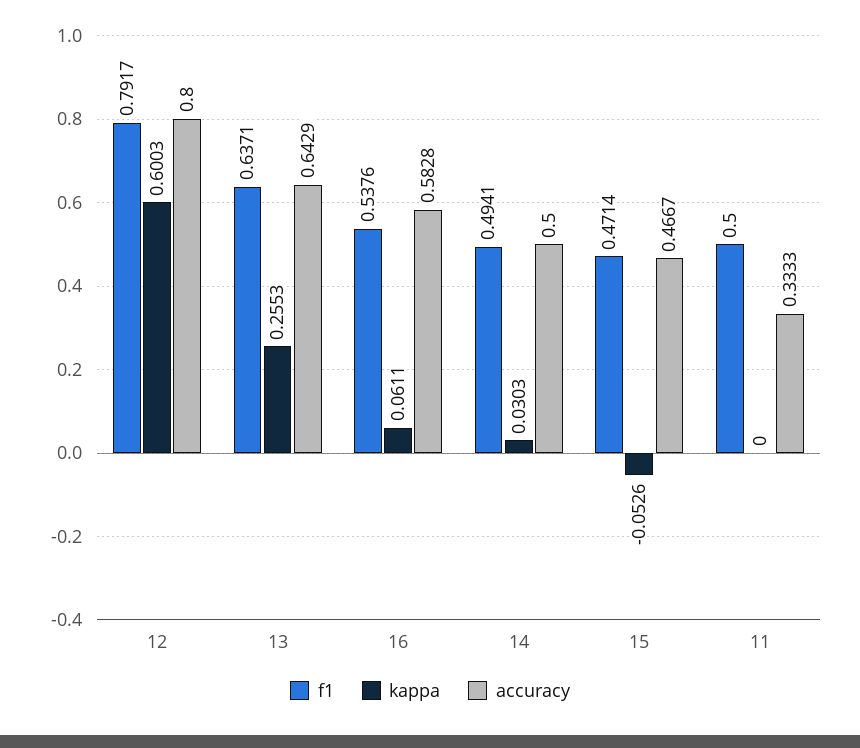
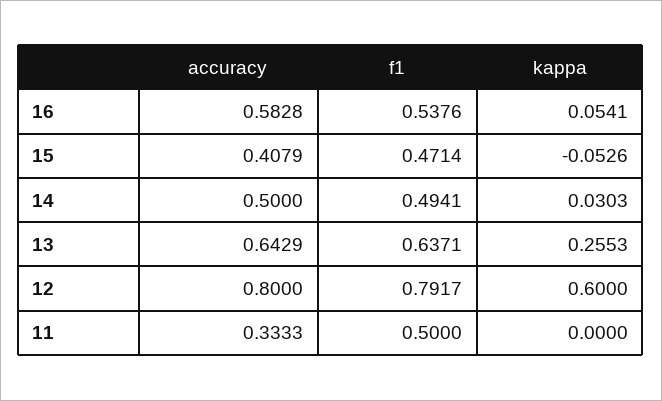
  {
    "f1": {
      "12": 0.7917,
      "13": 0.6371,
      "16": 0.5376,
      "14": 0.4941,
      "15": 0.4714,
      "11": 0.5
    },
    "kappa": {
-     "12": 0.6003,
+     "12": 0.6,
      "13": 0.2553,
-     "16": 0.0611,
+     "16": 0.0541,
      "14": 0.0303,
      "15": -0.0526,
      "11": 0
    },
    "accuracy": {
      "12": 0.8,
      "13": 0.6429,
      "16": 0.5828,
      "14": 0.5,
-     "15": 0.4667,
+     "15": 0.4079,
      "11": 0.3333
    }
  }

